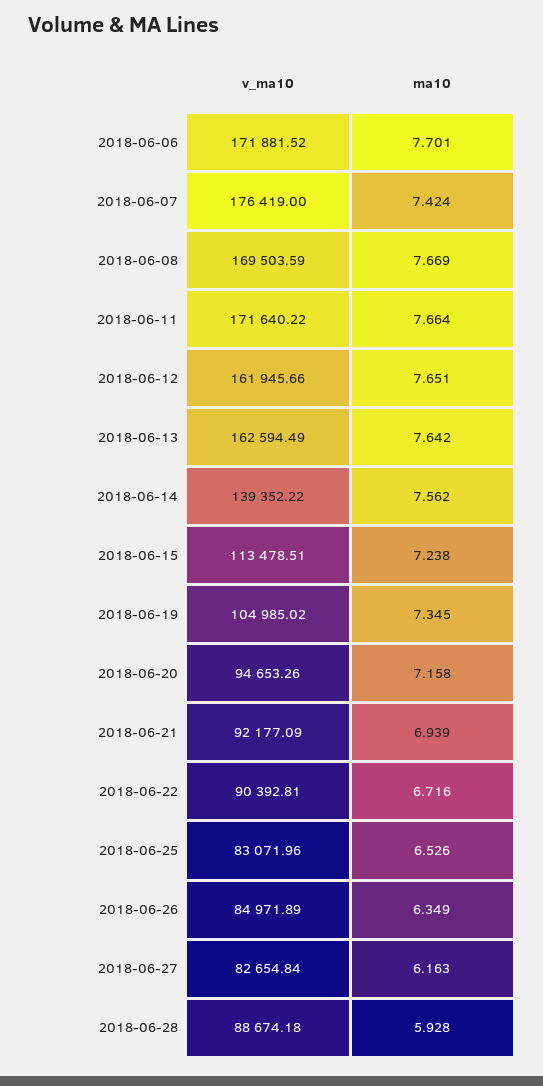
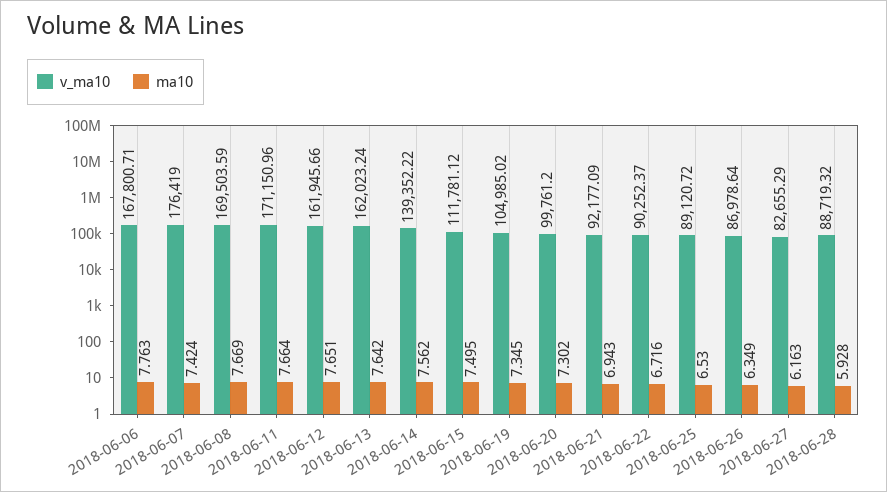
  {
    "v_ma10": {
-     "2018-06-06": 171881.52,
+     "2018-06-06": 167800.71,
      "2018-06-07": 176419,
      "2018-06-08": 169503.59,
-     "2018-06-11": 171640.22,
+     "2018-06-11": 171150.96,
      "2018-06-12": 161945.66,
-     "2018-06-13": 162594.49,
+     "2018-06-13": 162023.24,
      "2018-06-14": 139352.22,
-     "2018-06-15": 113478.51,
+     "2018-06-15": 111781.12,
      "2018-06-19": 104985.02,
-     "2018-06-20": 94653.26,
+     "2018-06-20": 99761.2,
      "2018-06-21": 92177.09,
-     "2018-06-22": 90392.81,
+     "2018-06-22": 90252.37,
-     "2018-06-25": 83071.96,
+     "2018-06-25": 89120.72,
-     "2018-06-26": 84971.89,
+     "2018-06-26": 86978.64,
-     "2018-06-27": 82654.84,
+     "2018-06-27": 82655.29,
-     "2018-06-28": 88674.18
+     "2018-06-28": 88719.32
    },
    "ma10": {
-     "2018-06-06": 7.701,
+     "2018-06-06": 7.763,
      "2018-06-07": 7.424,
      "2018-06-08": 7.669,
      "2018-06-11": 7.664,
      "2018-06-12": 7.651,
      "2018-06-13": 7.642,
      "2018-06-14": 7.562,
-     "2018-06-15": 7.238,
+     "2018-06-15": 7.495,
      "2018-06-19": 7.345,
-     "2018-06-20": 7.158,
+     "2018-06-20": 7.302,
-     "2018-06-21": 6.939,
+     "2018-06-21": 6.943,
      "2018-06-22": 6.716,
-     "2018-06-25": 6.526,
+     "2018-06-25": 6.53,
      "2018-06-26": 6.349,
      "2018-06-27": 6.163,
      "2018-06-28": 5.928
    }
  }

